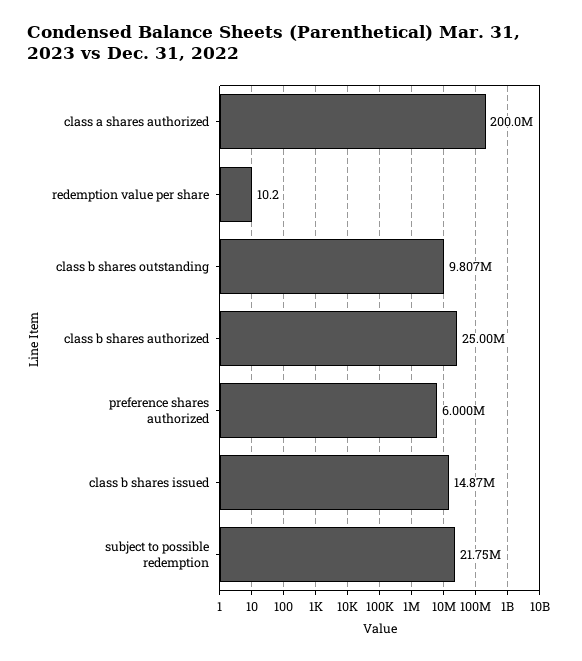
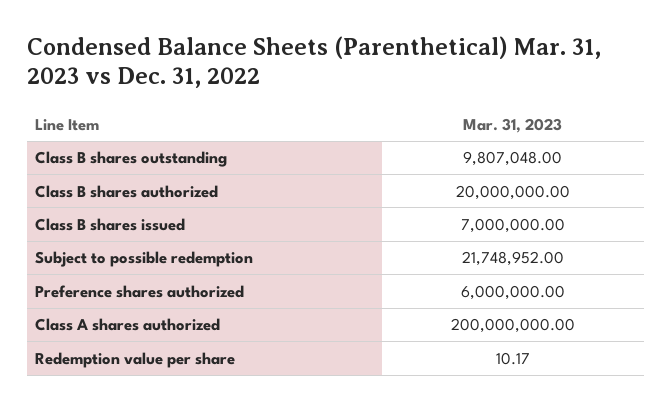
  {
    "class a shares authorized": 200000000,
    "redemption value per share": 10.17,
    "class b shares outstanding": 9807048,
-   "class b shares authorized": 25000000,
+   "class b shares authorized": 20000000,
    "preference shares authorized": 6000000,
-   "class b shares issued": 14870000,
+   "class b shares issued": 7000000,
    "subject to possible redemption": 21748952
  }

